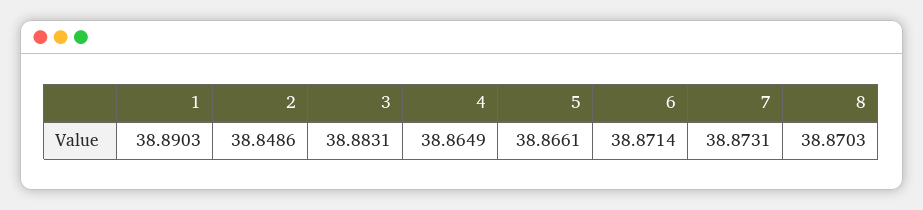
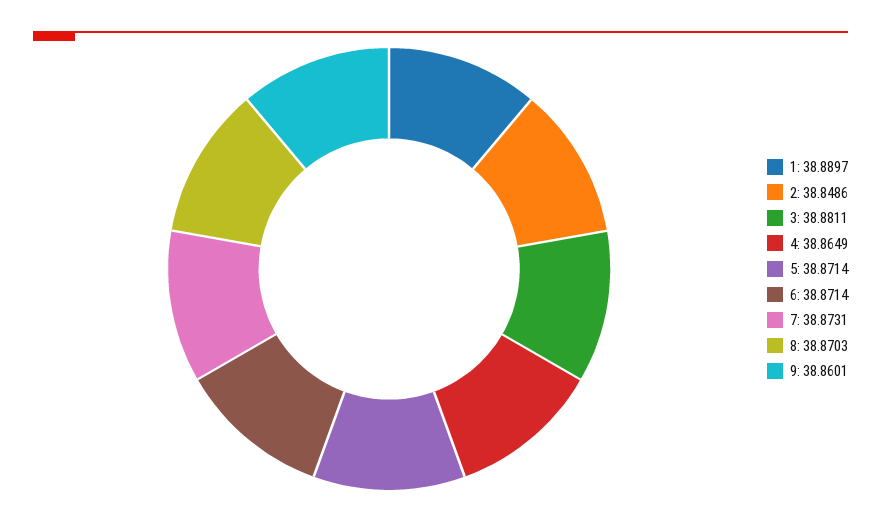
  {
-   "1": 38.8903,
+   "1": 38.8897,
    "2": 38.8486,
-   "3": 38.8831,
+   "3": 38.8811,
    "4": 38.8649,
-   "5": 38.8661,
+   "5": 38.8714,
    "6": 38.8714,
    "7": 38.8731,
-   "8": 38.8703
+   "8": 38.8703,
+   "9": 38.8601
  }

